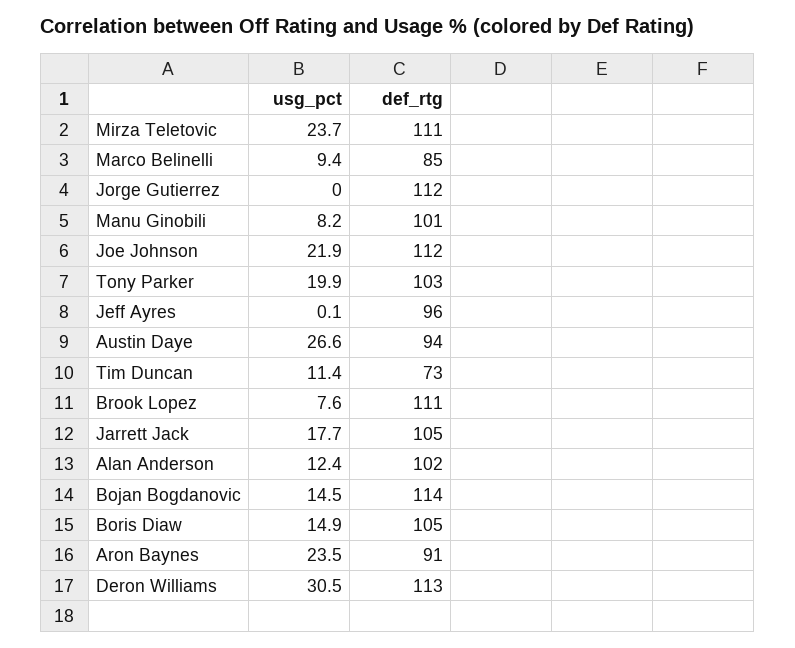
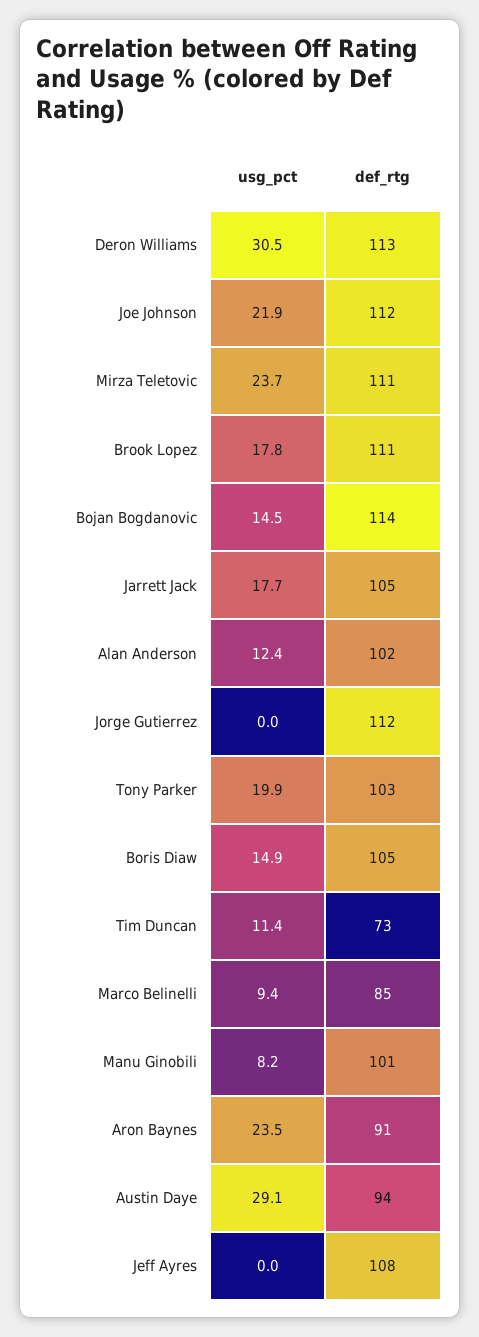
  {
    "usg_pct": {
      "Mirza Teletovic": 23.7,
      "Marco Belinelli": 9.4,
      "Jorge Gutierrez": 0,
      "Manu Ginobili": 8.2,
      "Joe Johnson": 21.9,
      "Tony Parker": 19.9,
-     "Jeff Ayres": 0.1,
+     "Jeff Ayres": 0,
-     "Austin Daye": 26.6,
+     "Austin Daye": 29.1,
      "Tim Duncan": 11.4,
-     "Brook Lopez": 7.6,
+     "Brook Lopez": 17.8,
      "Jarrett Jack": 17.7,
      "Alan Anderson": 12.4,
      "Bojan Bogdanovic": 14.5,
      "Boris Diaw": 14.9,
      "Aron Baynes": 23.5,
      "Deron Williams": 30.5
    },
    "def_rtg": {
      "Mirza Teletovic": 111,
      "Marco Belinelli": 85,
      "Jorge Gutierrez": 112,
      "Manu Ginobili": 101,
      "Joe Johnson": 112,
      "Tony Parker": 103,
-     "Jeff Ayres": 96,
+     "Jeff Ayres": 108,
      "Austin Daye": 94,
      "Tim Duncan": 73,
      "Brook Lopez": 111,
      "Jarrett Jack": 105,
      "Alan Anderson": 102,
      "Bojan Bogdanovic": 114,
      "Boris Diaw": 105,
      "Aron Baynes": 91,
      "Deron Williams": 113
    }
  }

